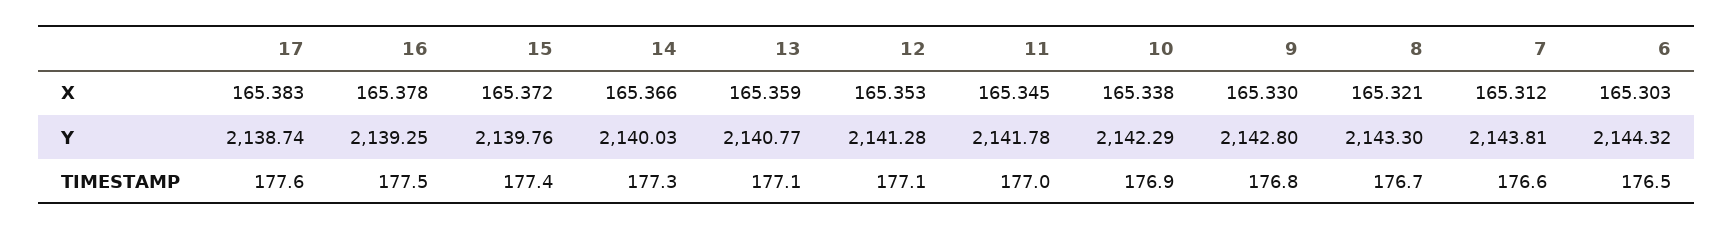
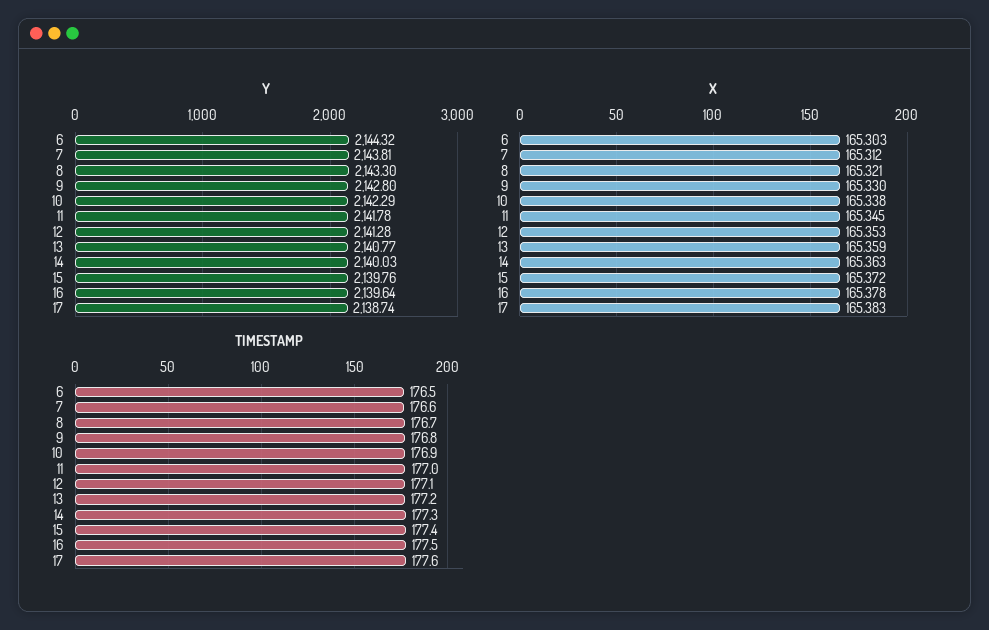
  {
    "X": {
      "17": 165.383,
      "16": 165.378,
      "15": 165.372,
-     "14": 165.366,
+     "14": 165.363,
      "13": 165.359,
      "12": 165.353,
      "11": 165.345,
      "10": 165.338,
      "9": 165.33,
      "8": 165.321,
      "7": 165.312,
      "6": 165.303
    },
    "Y": {
      "17": 2138.74,
-     "16": 2139.25,
+     "16": 2139.64,
      "15": 2139.76,
      "14": 2140.03,
      "13": 2140.77,
      "12": 2141.28,
      "11": 2141.78,
      "10": 2142.29,
      "9": 2142.8,
      "8": 2143.3,
      "7": 2143.81,
      "6": 2144.32
    },
    "TIMESTAMP": {
      "17": 177.6,
      "16": 177.5,
      "15": 177.4,
      "14": 177.3,
-     "13": 177.1,
+     "13": 177.2,
      "12": 177.1,
      "11": 177,
      "10": 176.9,
      "9": 176.8,
      "8": 176.7,
      "7": 176.6,
      "6": 176.5
    }
  }

